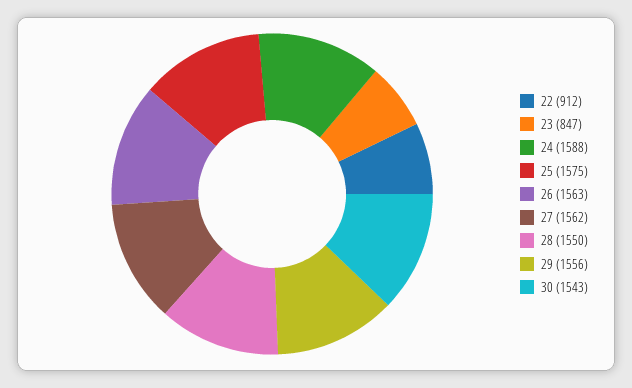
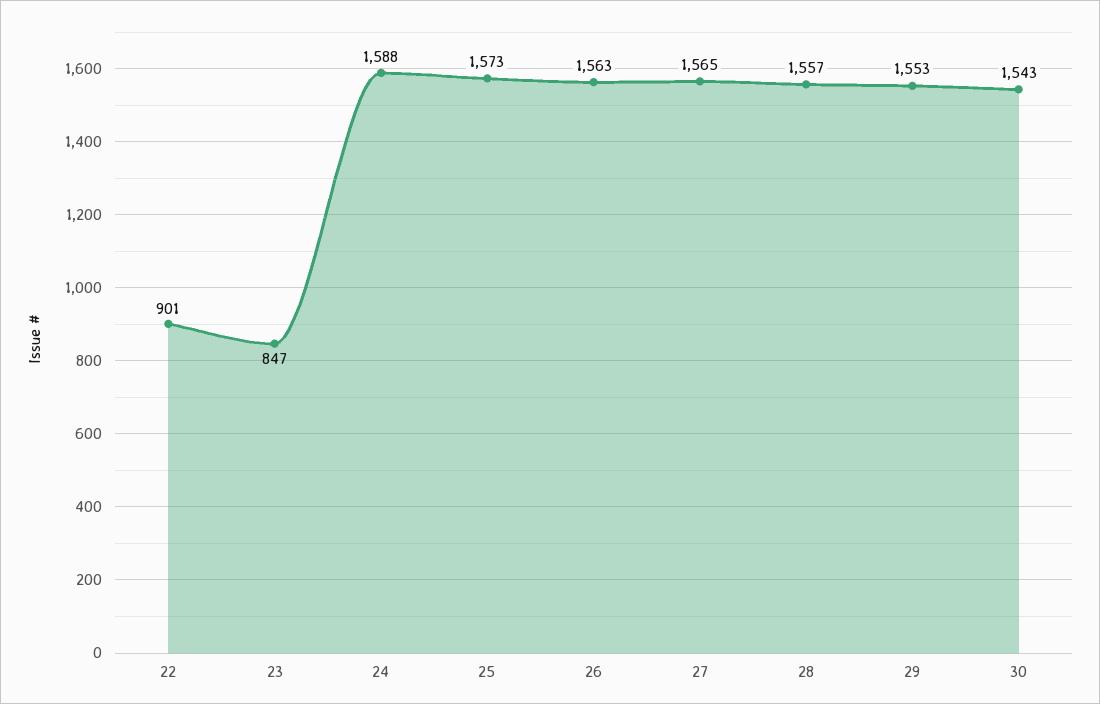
  {
-   "22": 912,
+   "22": 901,
    "23": 847,
    "24": 1588,
-   "25": 1575,
+   "25": 1573,
    "26": 1563,
-   "27": 1562,
+   "27": 1565,
-   "28": 1550,
+   "28": 1557,
-   "29": 1556,
+   "29": 1553,
    "30": 1543
  }

